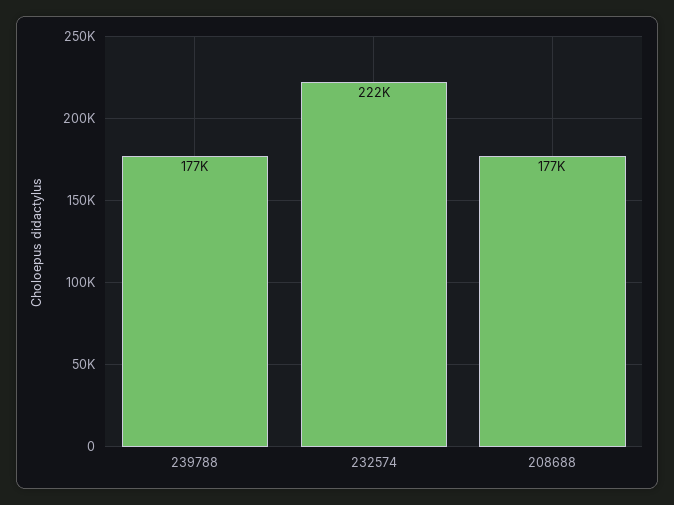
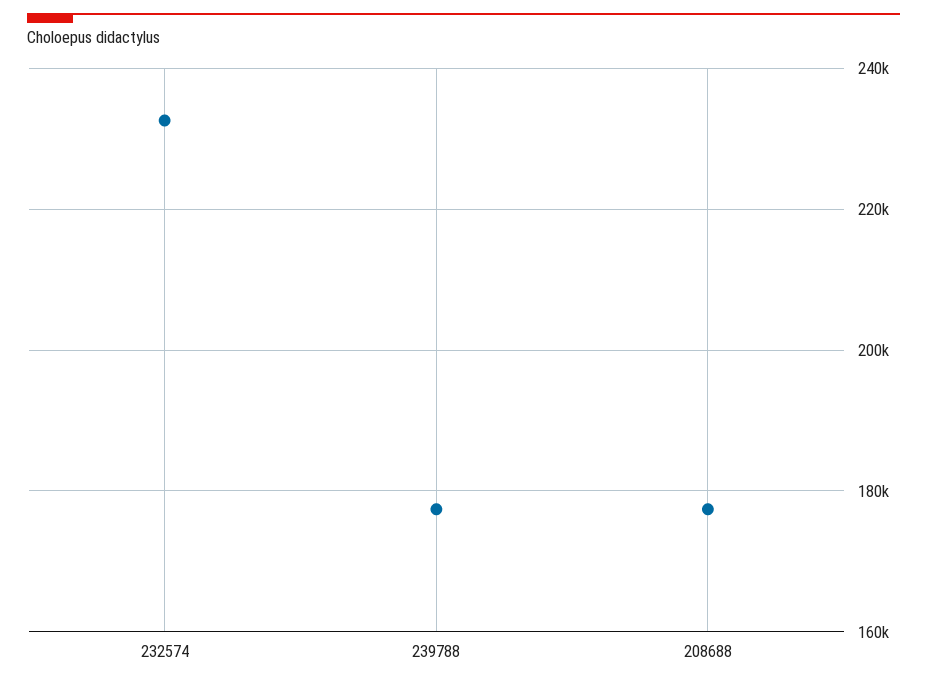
  {
    "239788": 177000,
-   "232574": 222000,
+   "232574": 232000,
    "208688": 177000
  }

